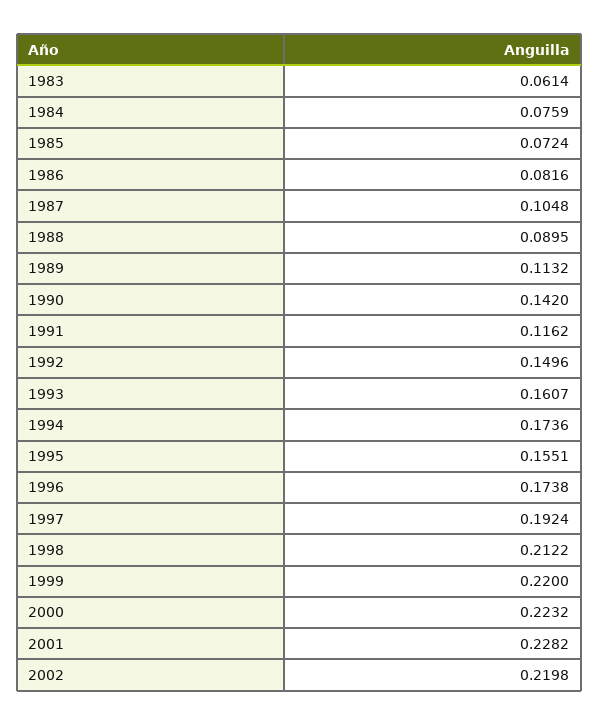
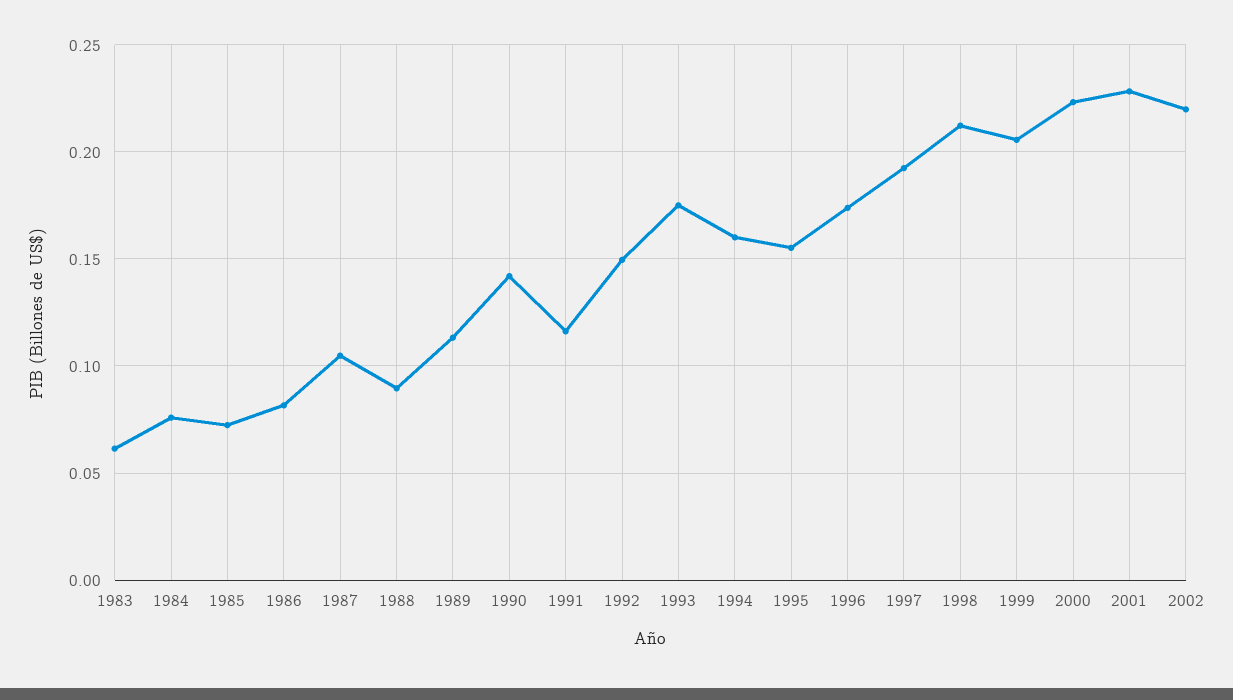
  {
    "1983": 0.0614,
    "1984": 0.0759,
    "1985": 0.0724,
    "1986": 0.0816,
    "1987": 0.1048,
    "1988": 0.0895,
    "1989": 0.1132,
    "1990": 0.142,
    "1991": 0.1162,
    "1992": 0.1496,
-   "1993": 0.1607,
+   "1993": 0.175,
-   "1994": 0.1736,
+   "1994": 0.16,
    "1995": 0.1551,
    "1996": 0.1738,
    "1997": 0.1924,
    "1998": 0.2122,
-   "1999": 0.22,
+   "1999": 0.205,
    "2000": 0.2232,
    "2001": 0.2282,
    "2002": 0.2198
  }

